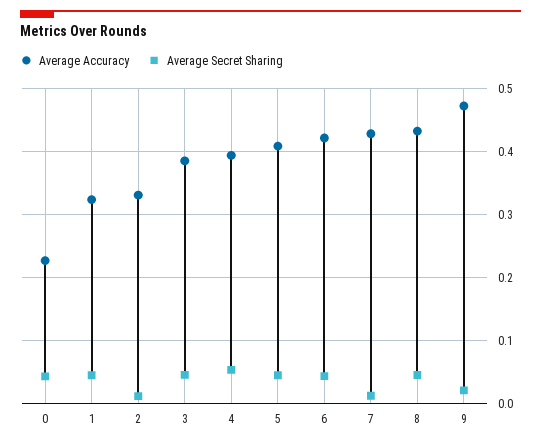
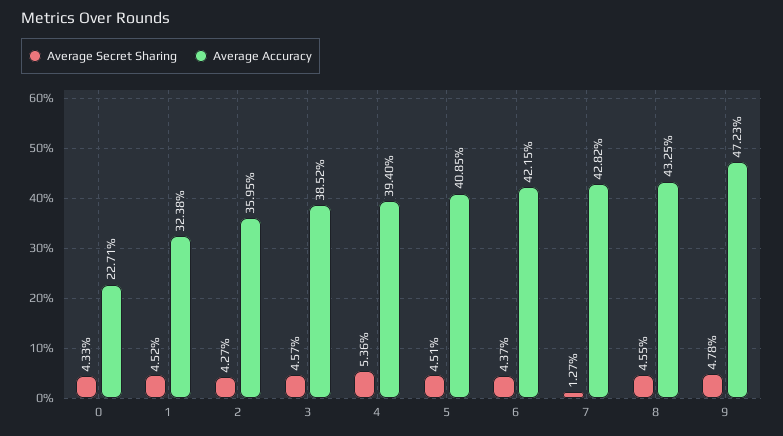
  {
    "Average Accuracy": {
      "0": 0.2271,
      "1": 0.3238,
-     "2": 0.33,
+     "2": 0.3595,
      "3": 0.3852,
      "4": 0.394,
      "5": 0.4085,
      "6": 0.4215,
      "7": 0.4282,
      "8": 0.4325,
      "9": 0.4723
    },
    "Average Secret Sharing": {
      "0": 0.0433,
      "1": 0.0452,
-     "2": 0.01,
+     "2": 0.0427,
      "3": 0.0457,
      "4": 0.0536,
      "5": 0.0451,
      "6": 0.0437,
      "7": 0.0127,
      "8": 0.0455,
-     "9": 0.02
+     "9": 0.0478
    }
  }

